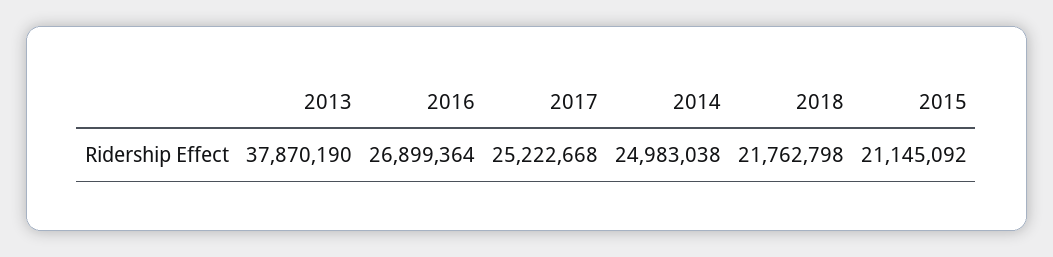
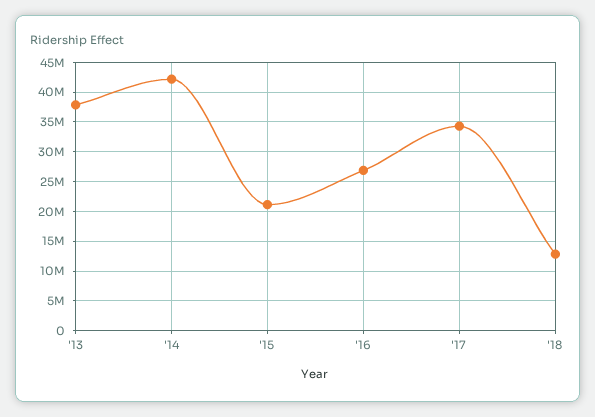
  {
    "2013": 37870190,
    "2016": 26899364,
-   "2017": 25222668,
+   "2017": 35000000,
-   "2014": 24983038,
+   "2014": 42500000,
-   "2018": 21762798,
+   "2018": 12500000,
    "2015": 21145092
  }

